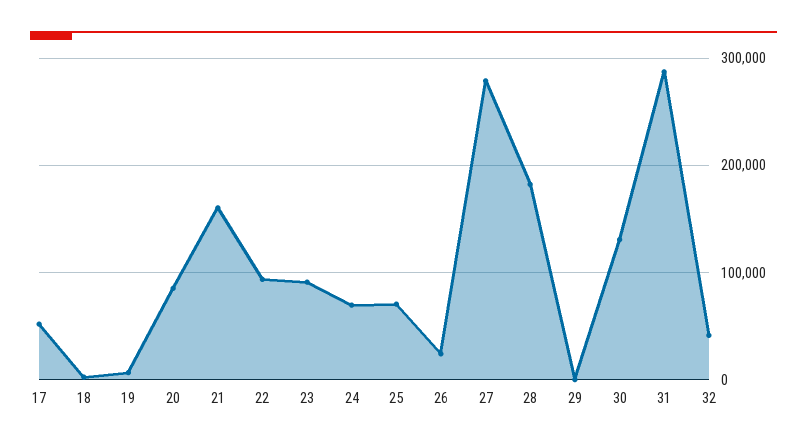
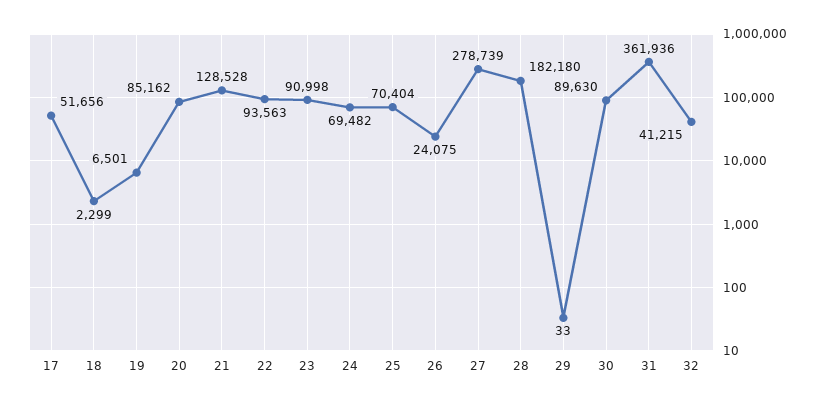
  {
    "17": 51656,
    "18": 2299,
    "19": 6501,
    "20": 85162,
-   "21": 160000,
+   "21": 128528,
    "22": 93563,
    "23": 90998,
    "24": 69482,
    "25": 70404,
    "26": 24075,
    "27": 278739,
    "28": 182180,
    "29": 33,
-   "30": 130000,
+   "30": 89630,
-   "31": 290000,
+   "31": 361936,
    "32": 41215
  }

